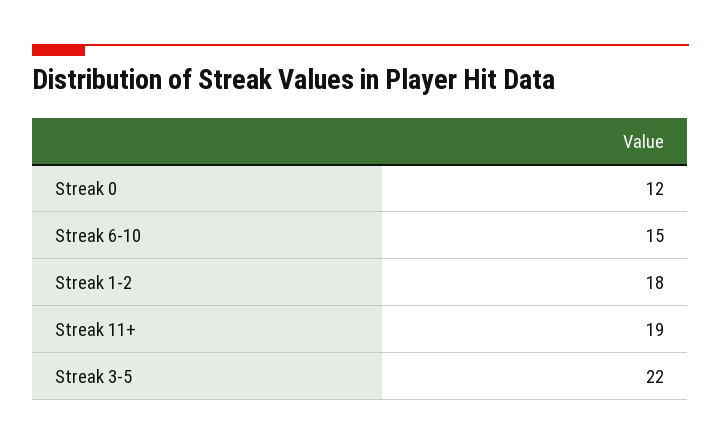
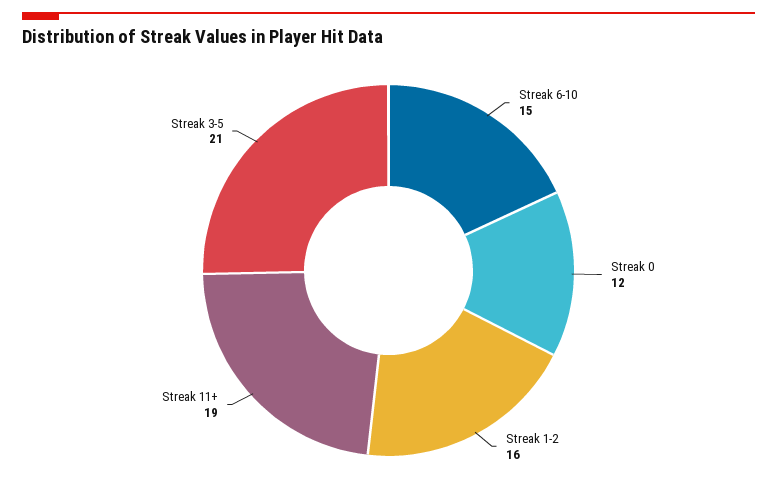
  {
    "Streak 0": 12,
    "Streak 6-10": 15,
-   "Streak 1-2": 18,
+   "Streak 1-2": 16,
    "Streak 11+": 19,
-   "Streak 3-5": 22
+   "Streak 3-5": 21
  }

